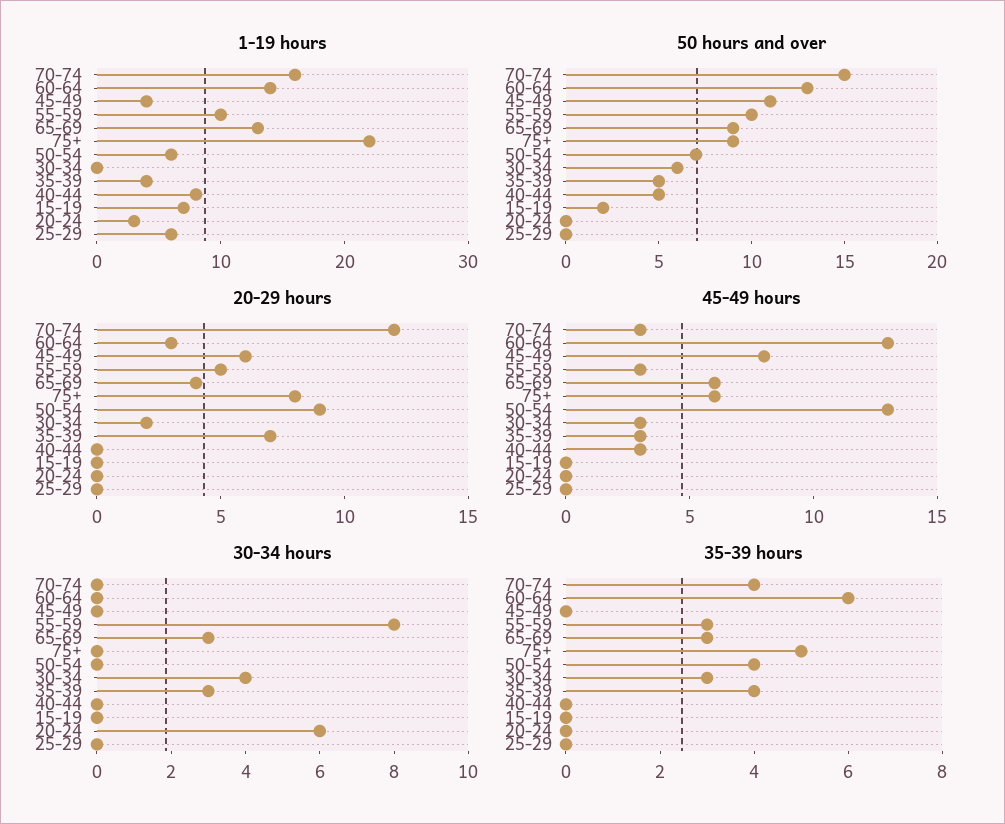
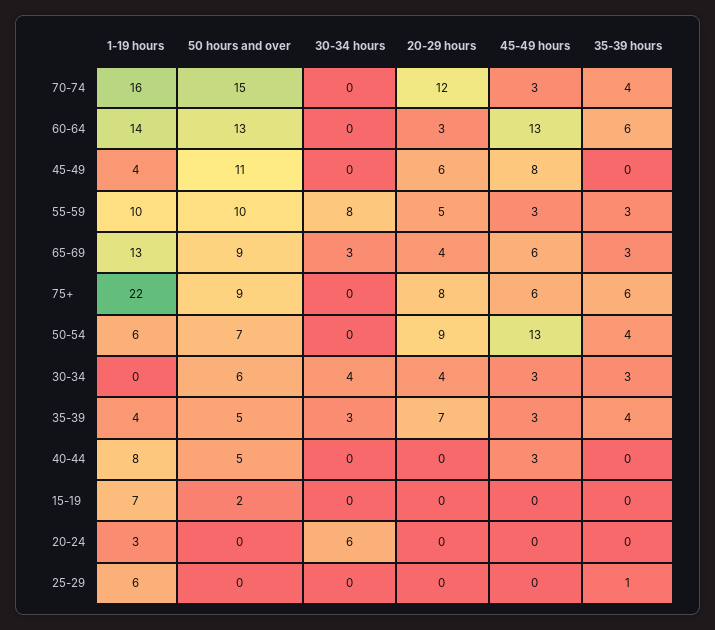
  {
    "1-19 hours": {
      "70-74": 16,
      "60-64": 14,
      "45-49": 4,
      "55-59": 10,
      "65-69": 13,
      "75+": 22,
      "50-54": 6,
      "30-34": 0,
      "35-39": 4,
      "40-44": 8,
      "15-19": 7,
      "20-24": 3,
      "25-29": 6
    },
    "50 hours and over": {
      "70-74": 15,
      "60-64": 13,
      "45-49": 11,
      "55-59": 10,
      "65-69": 9,
      "75+": 9,
      "50-54": 7,
      "30-34": 6,
      "35-39": 5,
      "40-44": 5,
      "15-19": 2,
      "20-24": 0,
      "25-29": 0
    },
    "20-29 hours": {
      "70-74": 12,
      "60-64": 3,
      "45-49": 6,
      "55-59": 5,
      "65-69": 4,
      "75+": 8,
      "50-54": 9,
-     "30-34": 2,
+     "30-34": 4,
      "35-39": 7,
      "40-44": 0,
      "15-19": 0,
      "20-24": 0,
      "25-29": 0
    },
    "45-49 hours": {
      "70-74": 3,
      "60-64": 13,
      "45-49": 8,
      "55-59": 3,
      "65-69": 6,
      "75+": 6,
      "50-54": 13,
      "30-34": 3,
      "35-39": 3,
      "40-44": 3,
      "15-19": 0,
      "20-24": 0,
      "25-29": 0
    },
    "30-34 hours": {
      "70-74": 0,
      "60-64": 0,
      "45-49": 0,
      "55-59": 8,
      "65-69": 3,
      "75+": 0,
      "50-54": 0,
      "30-34": 4,
      "35-39": 3,
      "40-44": 0,
      "15-19": 0,
      "20-24": 6,
      "25-29": 0
    },
    "35-39 hours": {
      "70-74": 4,
      "60-64": 6,
      "45-49": 0,
      "55-59": 3,
      "65-69": 3,
-     "75+": 5,
+     "75+": 6,
      "50-54": 4,
      "30-34": 3,
      "35-39": 4,
      "40-44": 0,
      "15-19": 0,
      "20-24": 0,
-     "25-29": 0
+     "25-29": 1
    }
  }

